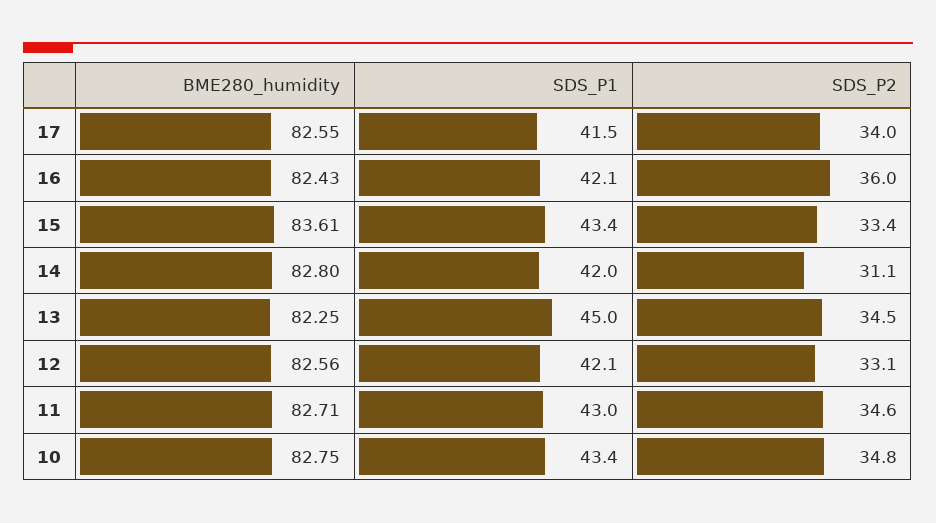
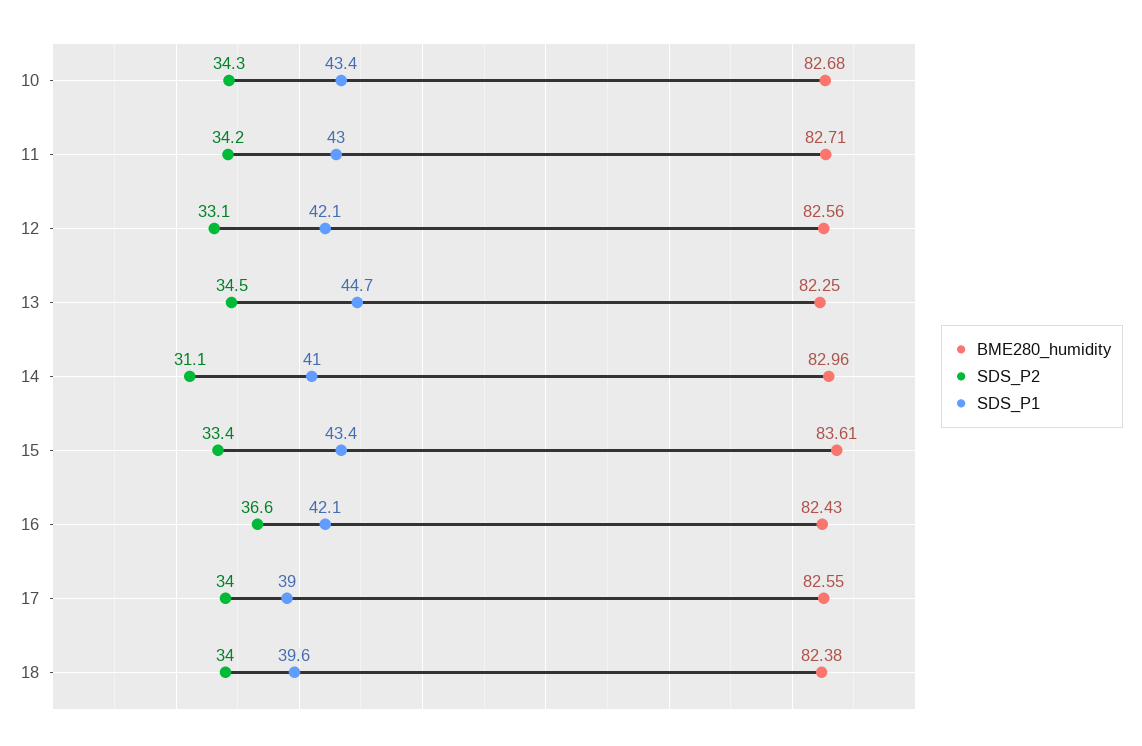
  {
    "BME280_humidity": {
      "17": 82.55,
      "16": 82.43,
      "15": 83.61,
-     "14": 82.8,
+     "14": 82.96,
      "13": 82.25,
      "12": 82.56,
      "11": 82.71,
-     "10": 82.75
+     "10": 82.68,
+     "18": 82.38
    },
    "SDS_P1": {
-     "17": 41.5,
+     "17": 39,
      "16": 42.1,
      "15": 43.4,
-     "14": 42,
+     "14": 41,
-     "13": 45,
+     "13": 44.7,
      "12": 42.1,
      "11": 43,
-     "10": 43.4
+     "10": 43.4,
+     "18": 39.6
    },
    "SDS_P2": {
      "17": 34,
-     "16": 36,
+     "16": 36.6,
      "15": 33.4,
      "14": 31.1,
      "13": 34.5,
      "12": 33.1,
-     "11": 34.6,
+     "11": 34.2,
-     "10": 34.8
+     "10": 34.3,
+     "18": 34
    }
  }

